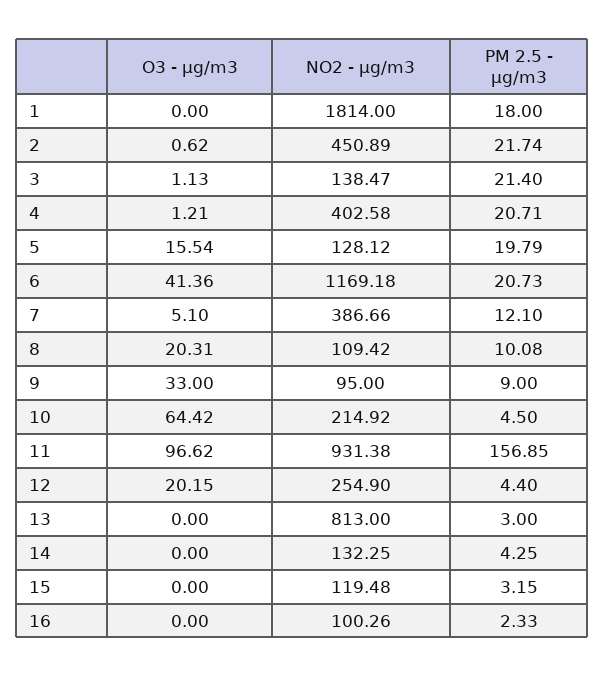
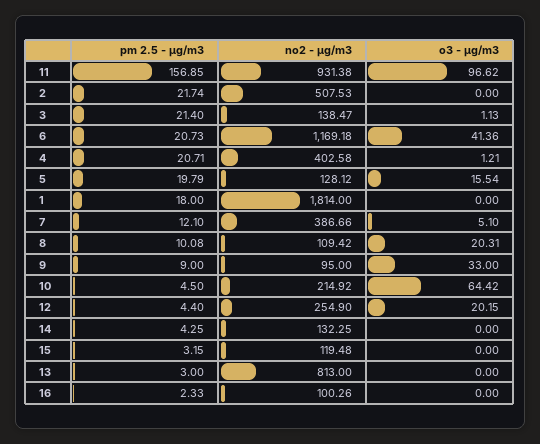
  {
    "O3 - µg/m3": {
      "1": 0,
-     "2": 0.62,
+     "2": 0,
      "3": 1.13,
      "4": 1.21,
      "5": 15.54,
      "6": 41.36,
      "7": 5.1,
      "8": 20.31,
      "9": 33,
      "10": 64.42,
      "11": 96.62,
      "12": 20.15,
      "13": 0,
      "14": 0,
      "15": 0,
      "16": 0
    },
    "NO2 - µg/m3": {
      "1": 1814,
-     "2": 450.89,
+     "2": 507.53,
      "3": 138.47,
      "4": 402.58,
      "5": 128.12,
      "6": 1169.18,
      "7": 386.66,
      "8": 109.42,
      "9": 95,
      "10": 214.92,
      "11": 931.38,
      "12": 254.9,
      "13": 813,
      "14": 132.25,
      "15": 119.48,
      "16": 100.26
    },
    "PM 2.5 - µg/m3": {
      "1": 18,
      "2": 21.74,
      "3": 21.4,
      "4": 20.71,
      "5": 19.79,
      "6": 20.73,
      "7": 12.1,
      "8": 10.08,
      "9": 9,
      "10": 4.5,
      "11": 156.85,
      "12": 4.4,
      "13": 3,
      "14": 4.25,
      "15": 3.15,
      "16": 2.33
    }
  }

